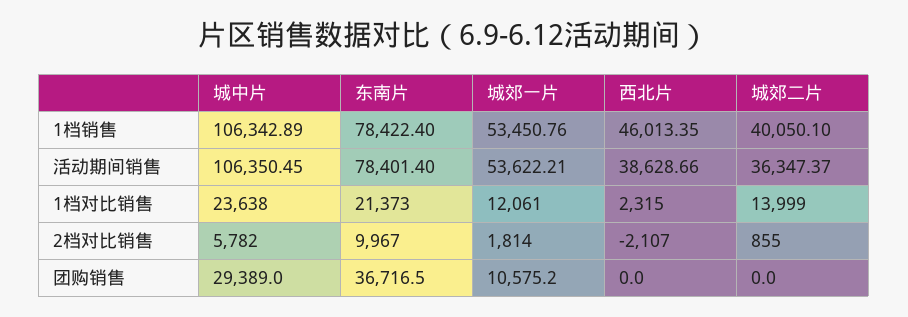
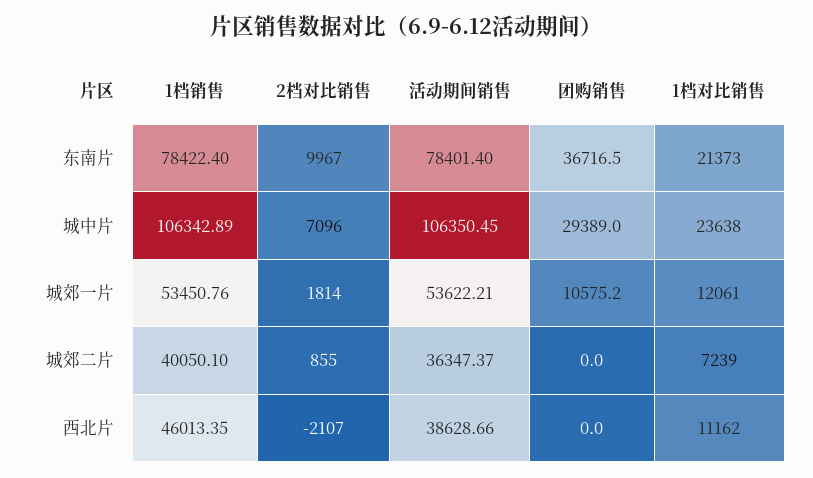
  {
    "城中片": {
      "1档销售": 106342.89,
      "活动期间销售": 106350.45,
      "1档对比销售": 23638,
-     "2档对比销售": 5782,
+     "2档对比销售": 7096,
      "团购销售": 29389
    },
    "东南片": {
      "1档销售": 78422.4,
      "活动期间销售": 78401.4,
      "1档对比销售": 21373,
      "2档对比销售": 9967,
      "团购销售": 36716.5
    },
    "城郊一片": {
      "1档销售": 53450.76,
      "活动期间销售": 53622.21,
      "1档对比销售": 12061,
      "2档对比销售": 1814,
      "团购销售": 10575.2
    },
    "西北片": {
      "1档销售": 46013.35,
      "活动期间销售": 38628.66,
-     "1档对比销售": 2315,
+     "1档对比销售": 11162,
      "2档对比销售": -2107,
      "团购销售": 0
    },
    "城郊二片": {
      "1档销售": 40050.1,
      "活动期间销售": 36347.37,
-     "1档对比销售": 13999,
+     "1档对比销售": 7239,
      "2档对比销售": 855,
      "团购销售": 0
    }
  }

